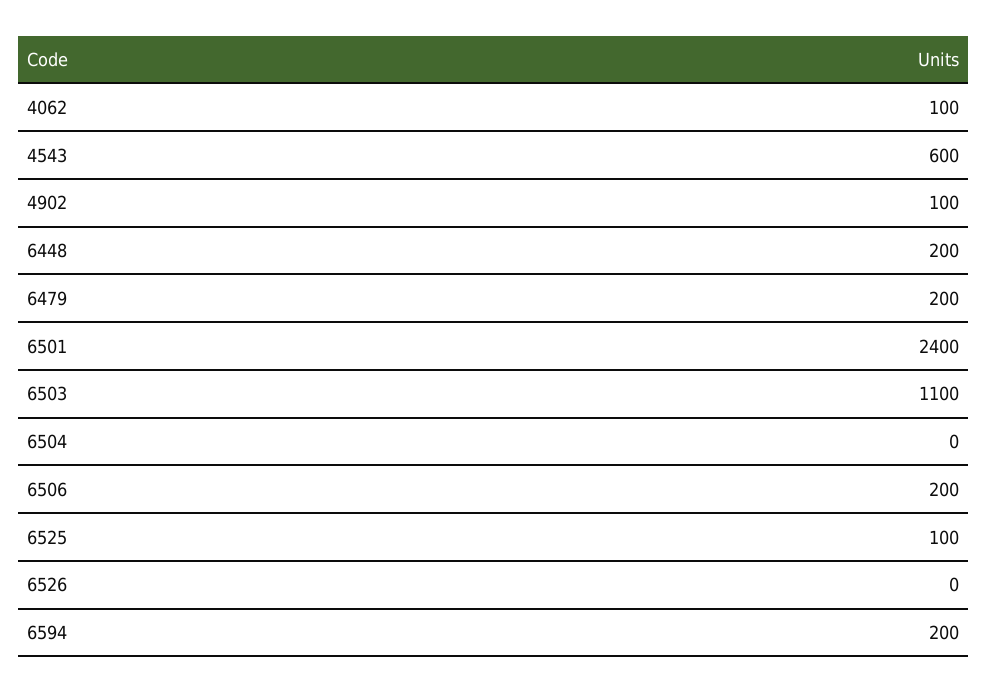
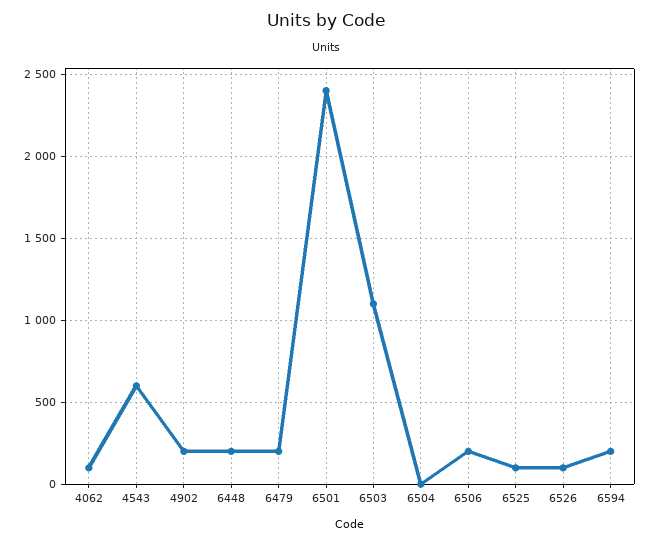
  {
    "4062": 100,
    "4543": 600,
-   "4902": 100,
+   "4902": 200,
    "6448": 200,
    "6479": 200,
    "6501": 2400,
    "6503": 1100,
    "6504": 0,
    "6506": 200,
    "6525": 100,
-   "6526": 0,
+   "6526": 100,
    "6594": 200
  }

